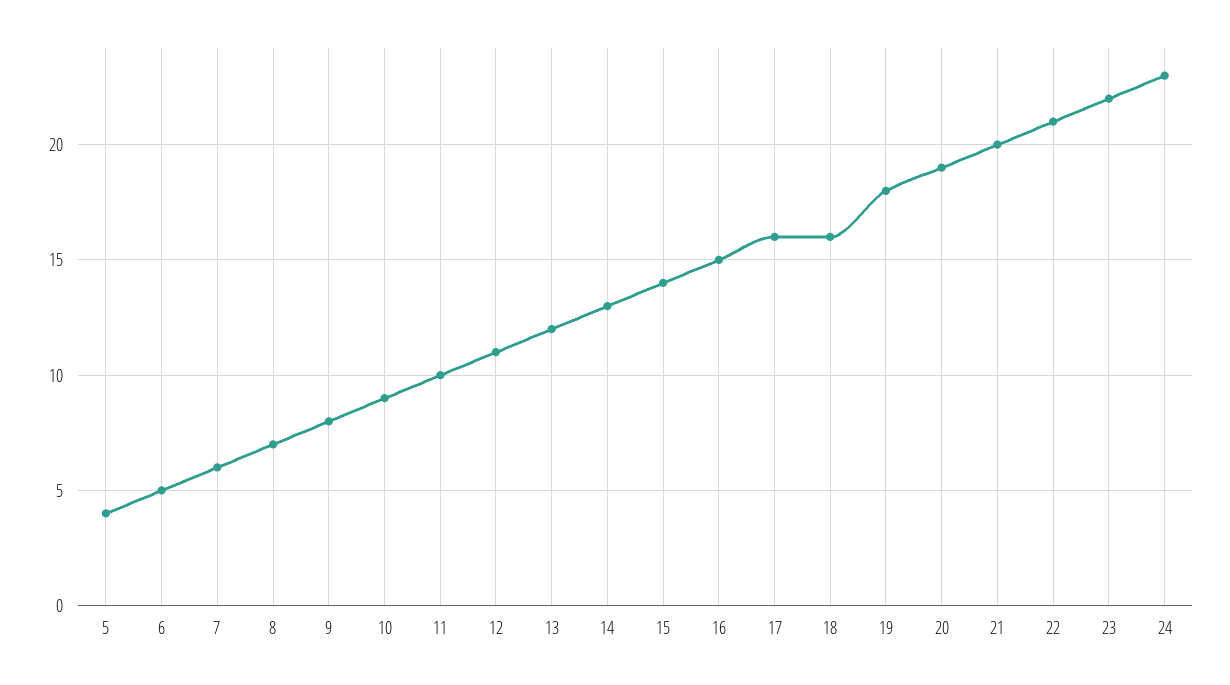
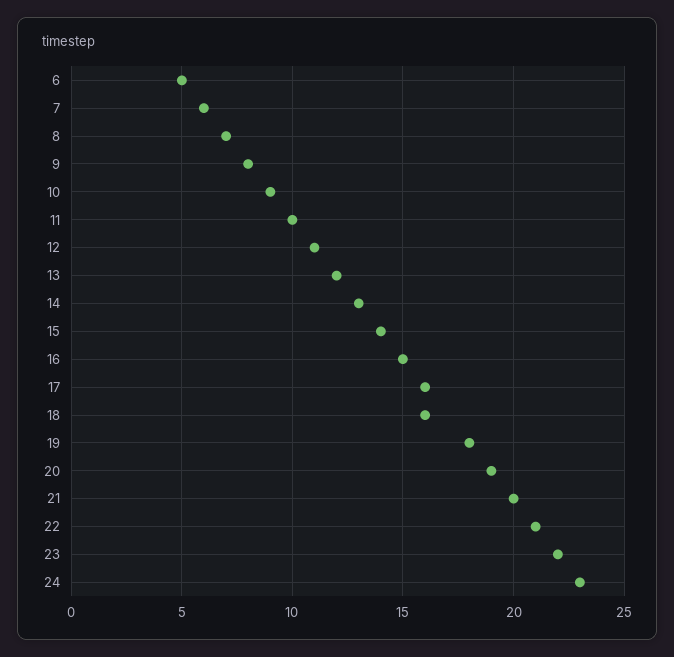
  {
-   "5": 4,
    "6": 5,
    "7": 6,
    "8": 7,
    "9": 8,
    "10": 9,
    "11": 10,
    "12": 11,
    "13": 12,
    "14": 13,
    "15": 14,
    "16": 15,
    "17": 16,
    "18": 16,
    "19": 18,
    "20": 19,
    "21": 20,
    "22": 21,
    "23": 22,
    "24": 23
  }

